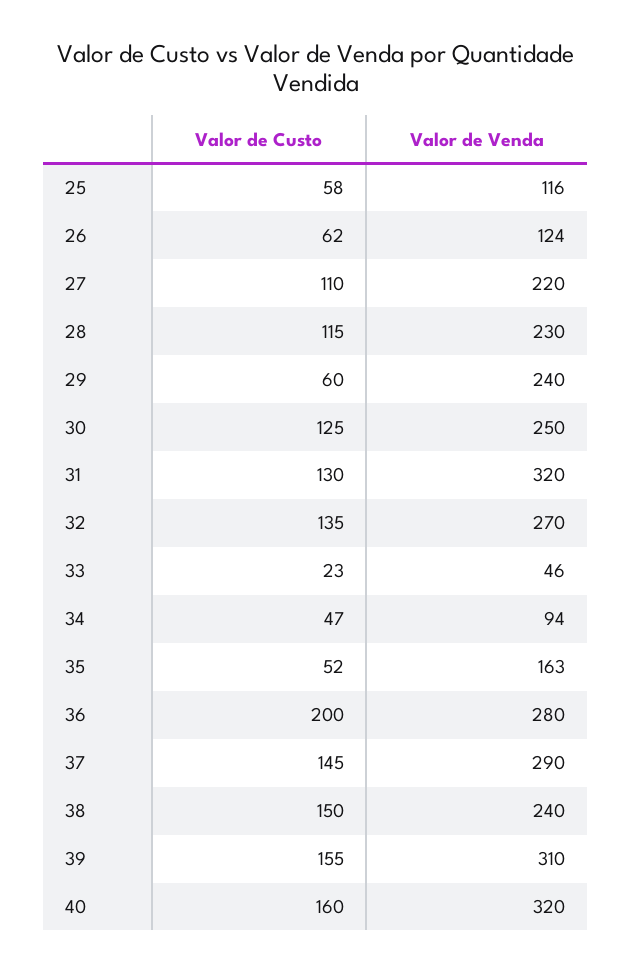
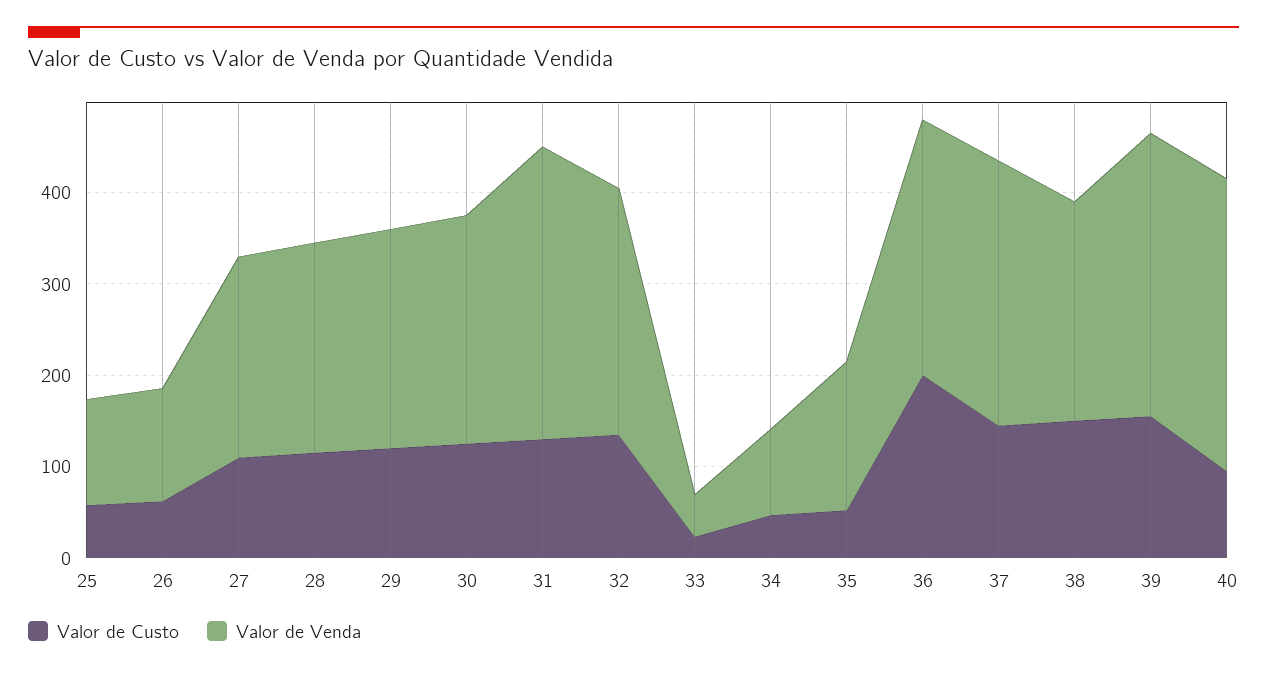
  {
    "Valor de Custo": {
      "25": 58,
      "26": 62,
      "27": 110,
      "28": 115,
-     "29": 60,
+     "29": 120,
      "30": 125,
      "31": 130,
      "32": 135,
      "33": 23,
      "34": 47,
      "35": 52,
      "36": 200,
      "37": 145,
      "38": 150,
      "39": 155,
-     "40": 160
+     "40": 100
    },
    "Valor de Venda": {
      "25": 116,
      "26": 124,
      "27": 220,
      "28": 230,
      "29": 240,
      "30": 250,
      "31": 320,
      "32": 270,
      "33": 46,
      "34": 94,
      "35": 163,
      "36": 280,
      "37": 290,
      "38": 240,
      "39": 310,
      "40": 320
    }
  }

